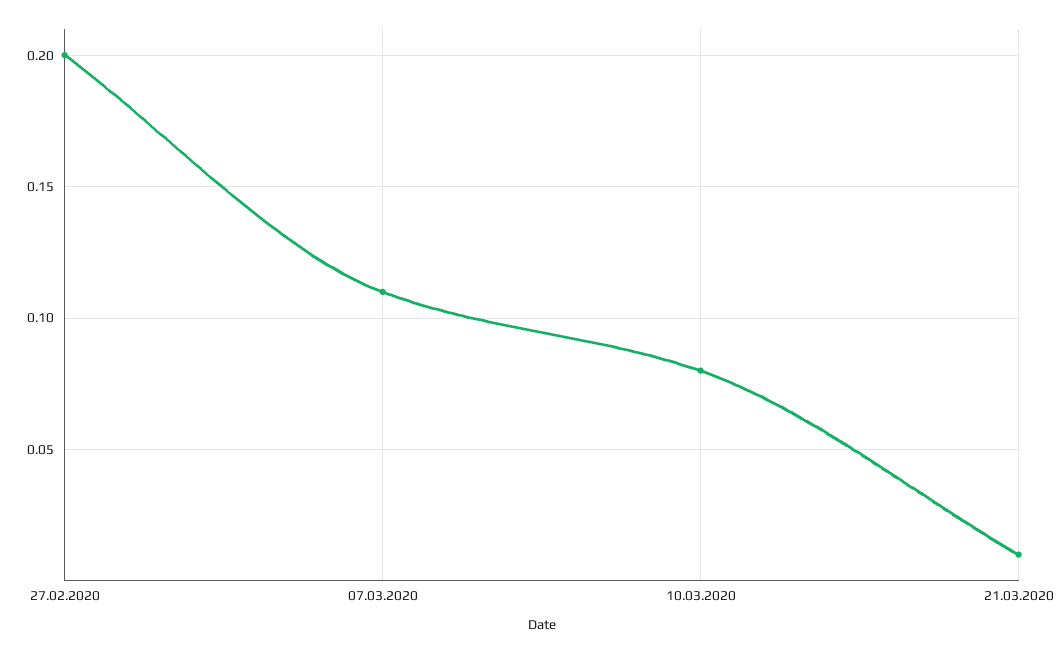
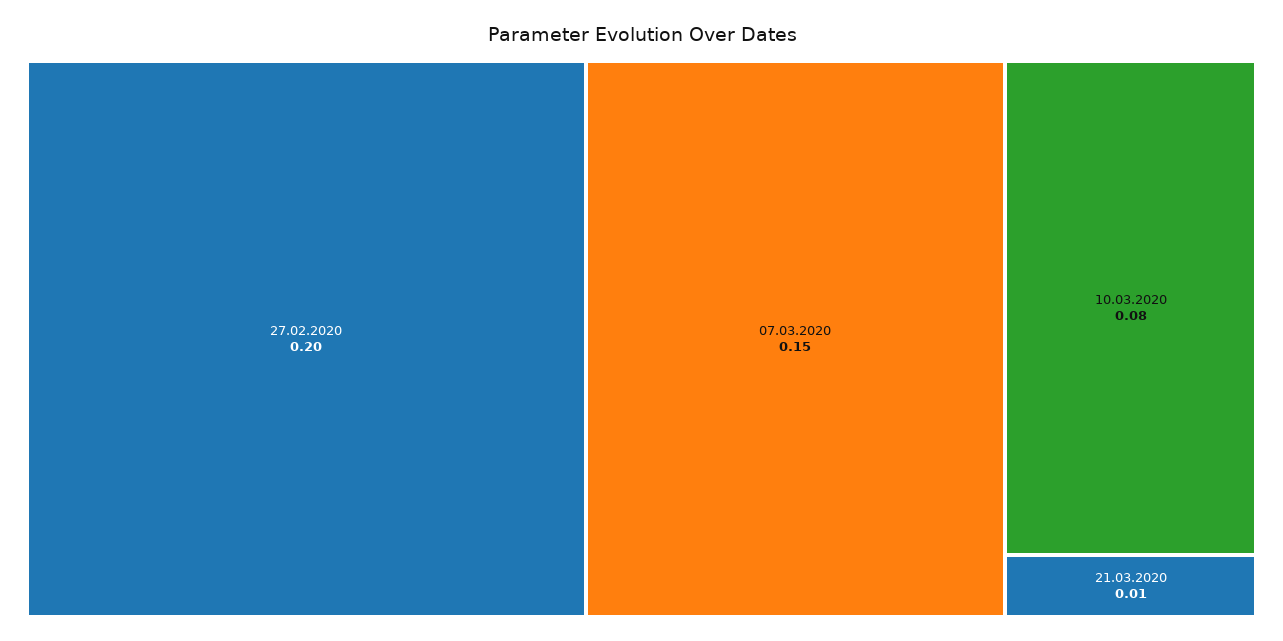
  {
    "27.02.2020": 0.2,
-   "07.03.2020": 0.11,
+   "07.03.2020": 0.15,
    "10.03.2020": 0.08,
    "21.03.2020": 0.01
  }

